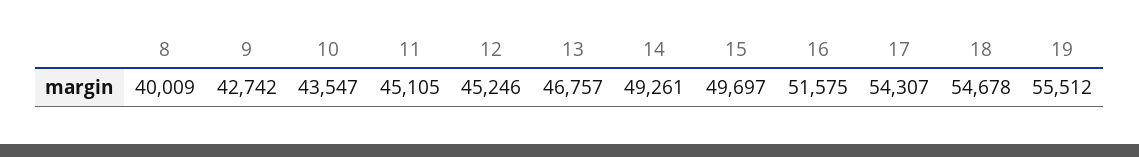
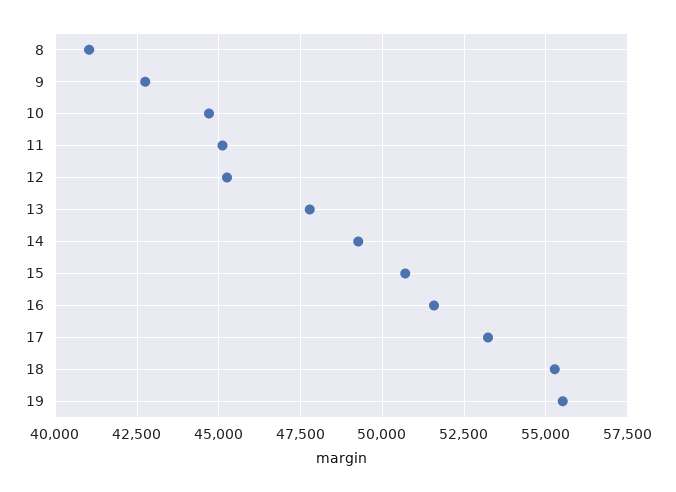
  {
-   "8": 40009,
+   "8": 41000,
    "9": 42742,
-   "10": 43547,
+   "10": 44750,
    "11": 45105,
    "12": 45246,
-   "13": 46757,
+   "13": 47750,
    "14": 49261,
-   "15": 49697,
+   "15": 50750,
    "16": 51575,
-   "17": 54307,
+   "17": 53250,
-   "18": 54678,
+   "18": 55250,
    "19": 55512
  }

